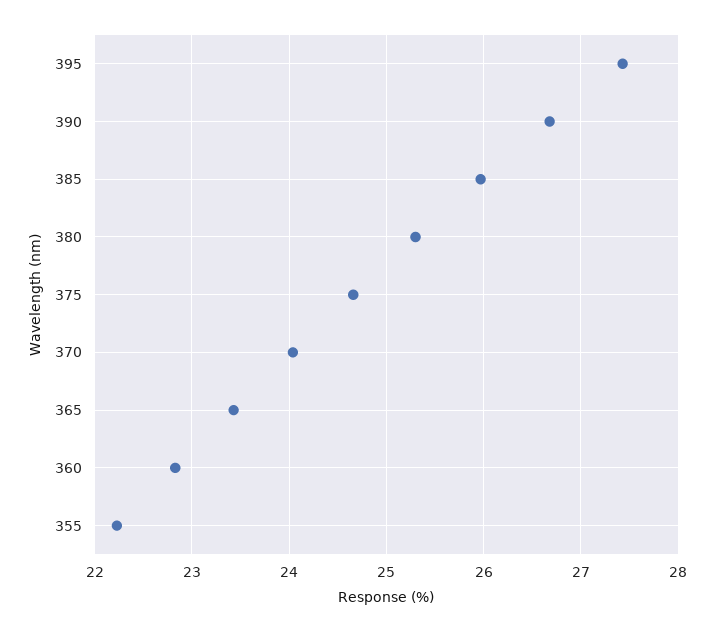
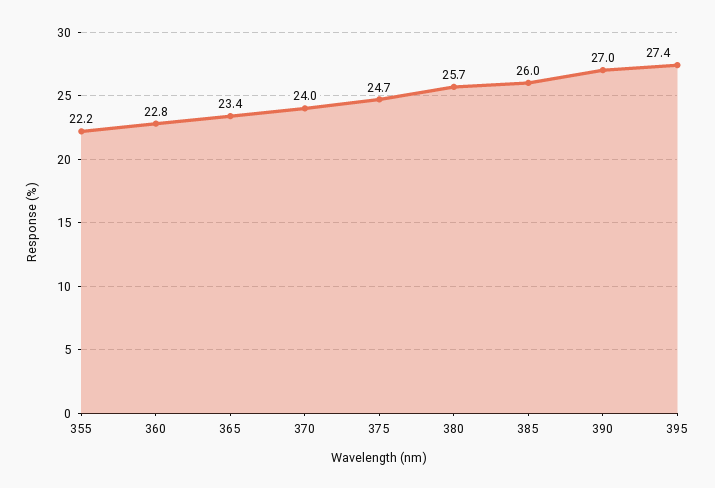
  {
    "395": 27.4,
-   "390": 26.7,
+   "390": 27,
    "385": 26,
-   "380": 25.3,
+   "380": 25.7,
    "375": 24.7,
    "370": 24,
    "365": 23.4,
    "360": 22.8,
    "355": 22.2
  }

